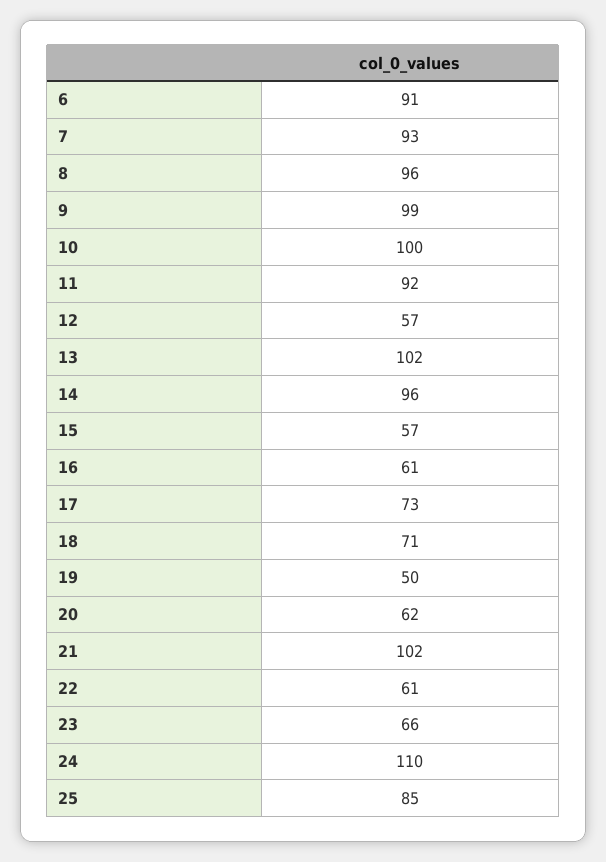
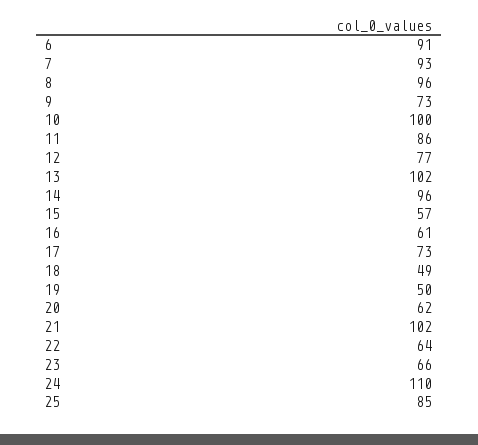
  {
    "6": 91,
    "7": 93,
    "8": 96,
-   "9": 99,
+   "9": 73,
    "10": 100,
-   "11": 92,
+   "11": 86,
-   "12": 57,
+   "12": 77,
    "13": 102,
    "14": 96,
    "15": 57,
    "16": 61,
    "17": 73,
-   "18": 71,
+   "18": 49,
    "19": 50,
    "20": 62,
    "21": 102,
-   "22": 61,
+   "22": 64,
    "23": 66,
    "24": 110,
    "25": 85
  }

